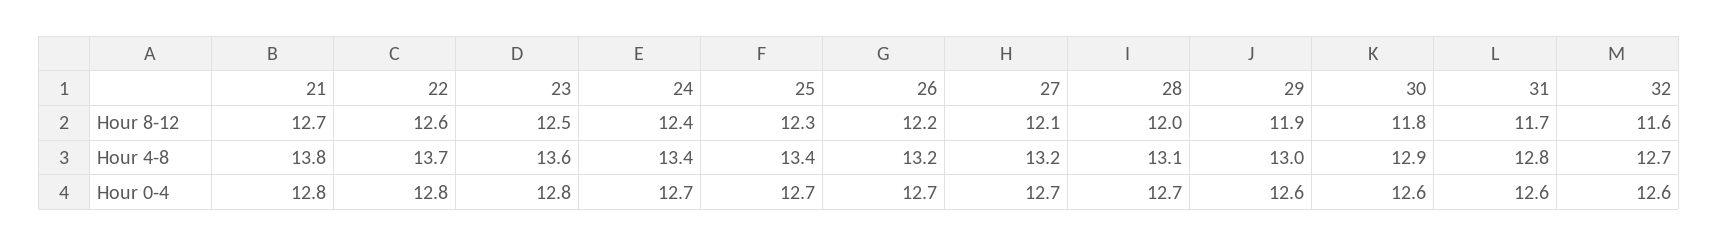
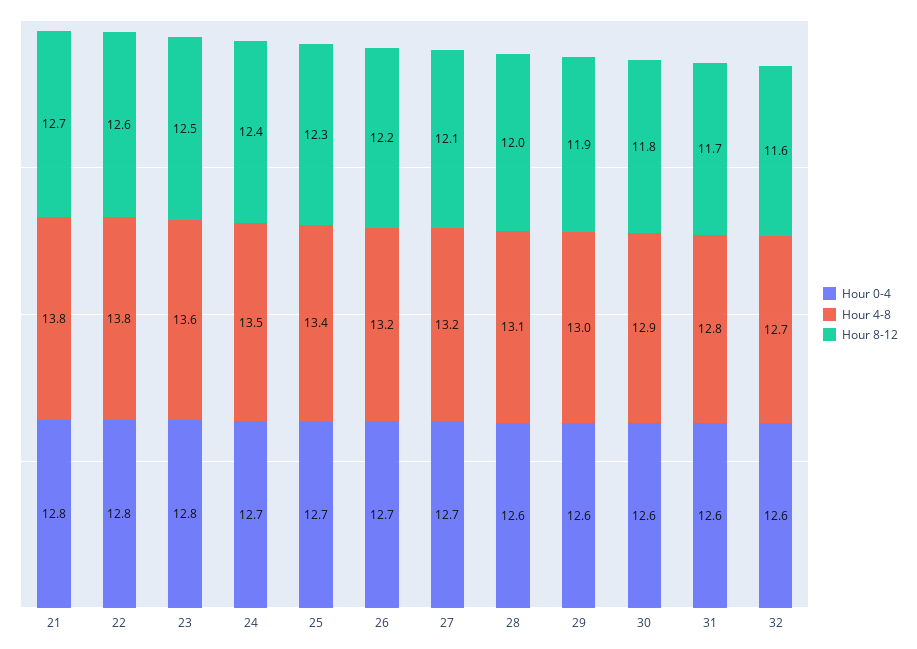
  {
    "Hour 8-12": {
      "21": 12.7,
      "22": 12.6,
      "23": 12.5,
      "24": 12.4,
      "25": 12.3,
      "26": 12.2,
      "27": 12.1,
      "28": 12,
      "29": 11.9,
      "30": 11.8,
      "31": 11.7,
      "32": 11.6
    },
    "Hour 4-8": {
      "21": 13.8,
-     "22": 13.7,
+     "22": 13.8,
      "23": 13.6,
-     "24": 13.4,
+     "24": 13.5,
      "25": 13.4,
      "26": 13.2,
      "27": 13.2,
      "28": 13.1,
      "29": 13,
      "30": 12.9,
      "31": 12.8,
      "32": 12.7
    },
    "Hour 0-4": {
      "21": 12.8,
      "22": 12.8,
      "23": 12.8,
      "24": 12.7,
      "25": 12.7,
      "26": 12.7,
      "27": 12.7,
-     "28": 12.7,
+     "28": 12.6,
      "29": 12.6,
      "30": 12.6,
      "31": 12.6,
      "32": 12.6
    }
  }

